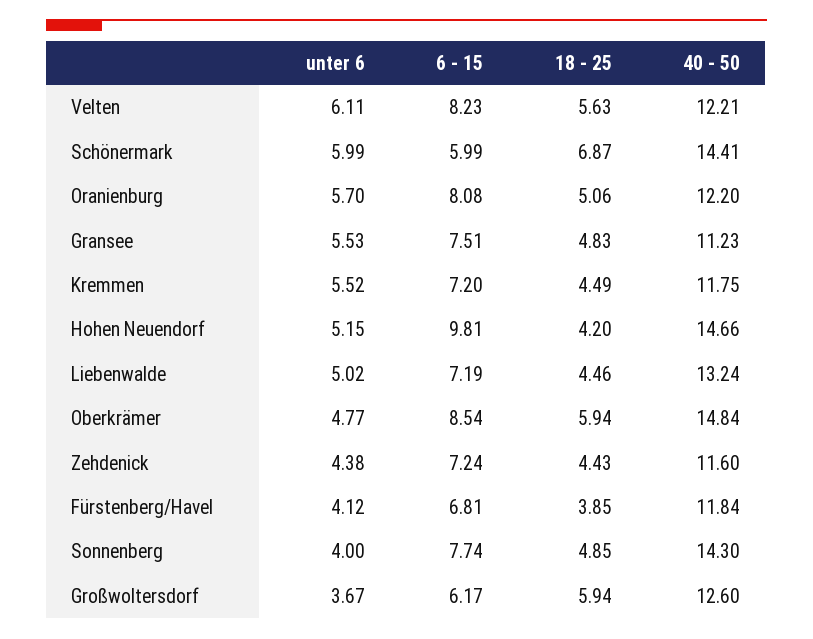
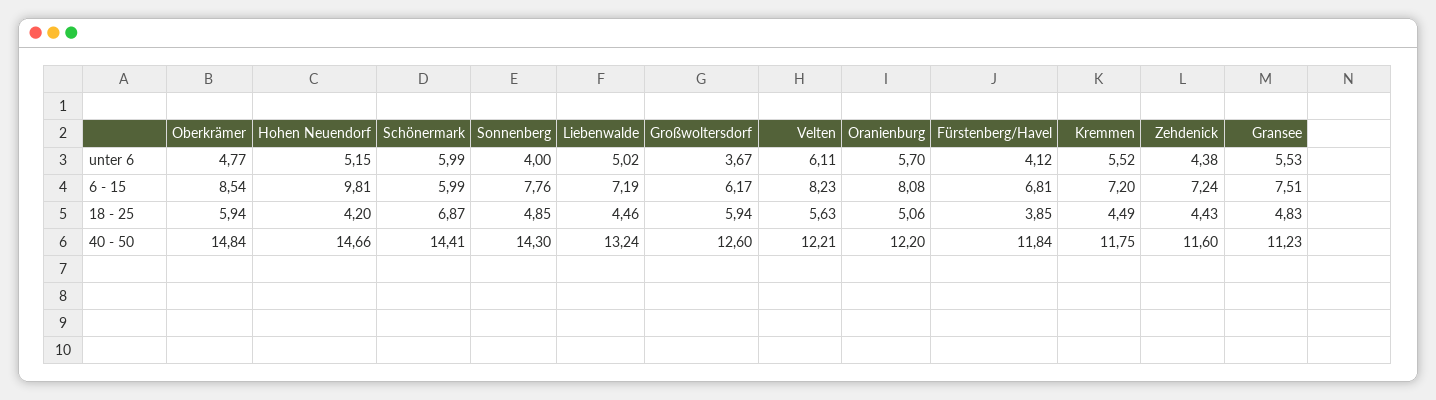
  {
    "unter 6": {
      "Velten": 6.11,
      "Schönermark": 5.99,
      "Oranienburg": 5.7,
      "Gransee": 5.53,
      "Kremmen": 5.52,
      "Hohen Neuendorf": 5.15,
      "Liebenwalde": 5.02,
      "Oberkrämer": 4.77,
      "Zehdenick": 4.38,
      "Fürstenberg/Havel": 4.12,
      "Sonnenberg": 4,
      "Großwoltersdorf": 3.67
    },
    "6 - 15": {
      "Velten": 8.23,
      "Schönermark": 5.99,
      "Oranienburg": 8.08,
      "Gransee": 7.51,
      "Kremmen": 7.2,
      "Hohen Neuendorf": 9.81,
      "Liebenwalde": 7.19,
      "Oberkrämer": 8.54,
      "Zehdenick": 7.24,
      "Fürstenberg/Havel": 6.81,
-     "Sonnenberg": 7.74,
+     "Sonnenberg": 7.76,
      "Großwoltersdorf": 6.17
    },
    "18 - 25": {
      "Velten": 5.63,
      "Schönermark": 6.87,
      "Oranienburg": 5.06,
      "Gransee": 4.83,
      "Kremmen": 4.49,
      "Hohen Neuendorf": 4.2,
      "Liebenwalde": 4.46,
      "Oberkrämer": 5.94,
      "Zehdenick": 4.43,
      "Fürstenberg/Havel": 3.85,
      "Sonnenberg": 4.85,
      "Großwoltersdorf": 5.94
    },
    "40 - 50": {
      "Velten": 12.21,
      "Schönermark": 14.41,
      "Oranienburg": 12.2,
      "Gransee": 11.23,
      "Kremmen": 11.75,
      "Hohen Neuendorf": 14.66,
      "Liebenwalde": 13.24,
      "Oberkrämer": 14.84,
      "Zehdenick": 11.6,
      "Fürstenberg/Havel": 11.84,
      "Sonnenberg": 14.3,
      "Großwoltersdorf": 12.6
    }
  }

